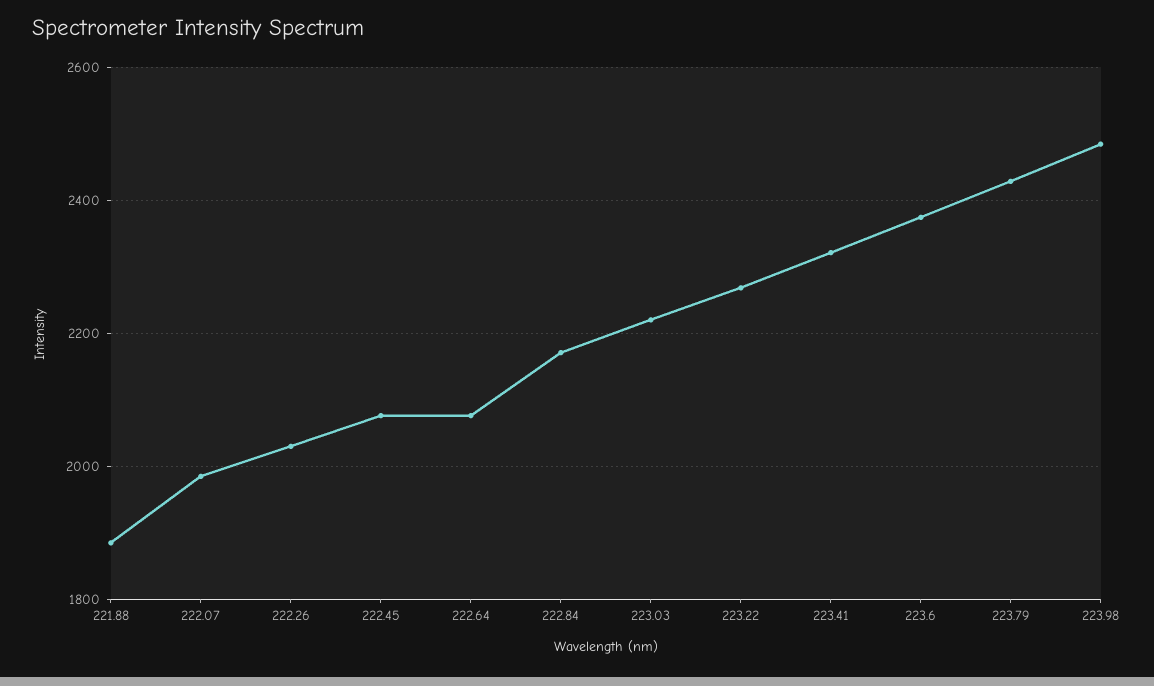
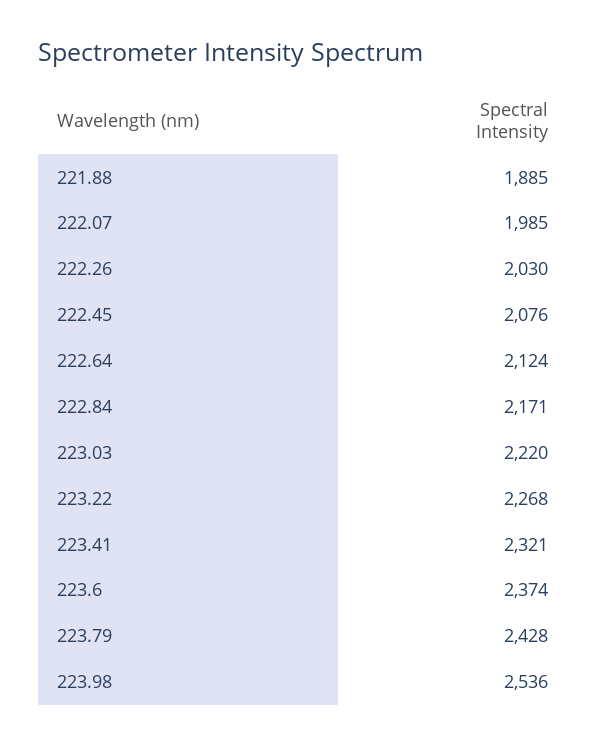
  {
    "221.88": 1885,
    "222.07": 1985,
    "222.26": 2030,
    "222.45": 2076,
-   "222.64": 2080,
+   "222.64": 2124,
    "222.84": 2171,
    "223.03": 2220,
    "223.22": 2268,
    "223.41": 2321,
    "223.6": 2374,
    "223.79": 2428,
-   "223.98": 2480
+   "223.98": 2536
  }

